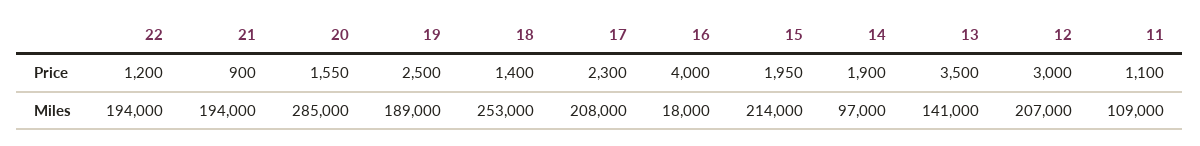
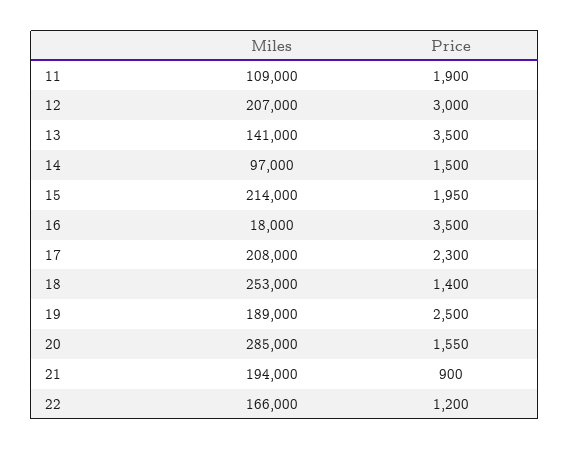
  {
    "22": {
      "Price": 1200,
-     "Miles": 194000
+     "Miles": 166000
    },
    "21": {
      "Price": 900,
      "Miles": 194000
    },
    "20": {
      "Price": 1550,
      "Miles": 285000
    },
    "19": {
      "Price": 2500,
      "Miles": 189000
    },
    "18": {
      "Price": 1400,
      "Miles": 253000
    },
    "17": {
      "Price": 2300,
      "Miles": 208000
    },
    "16": {
-     "Price": 4000,
+     "Price": 3500,
      "Miles": 18000
    },
    "15": {
      "Price": 1950,
      "Miles": 214000
    },
    "14": {
-     "Price": 1900,
+     "Price": 1500,
      "Miles": 97000
    },
    "13": {
      "Price": 3500,
      "Miles": 141000
    },
    "12": {
      "Price": 3000,
      "Miles": 207000
    },
    "11": {
-     "Price": 1100,
+     "Price": 1900,
      "Miles": 109000
    }
  }

